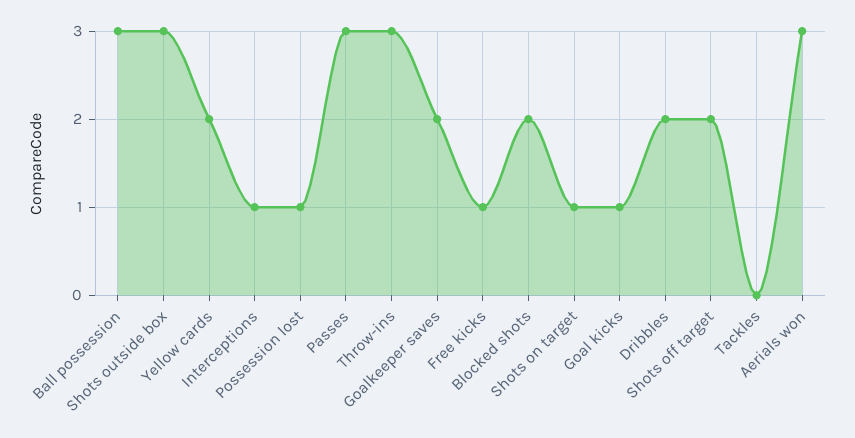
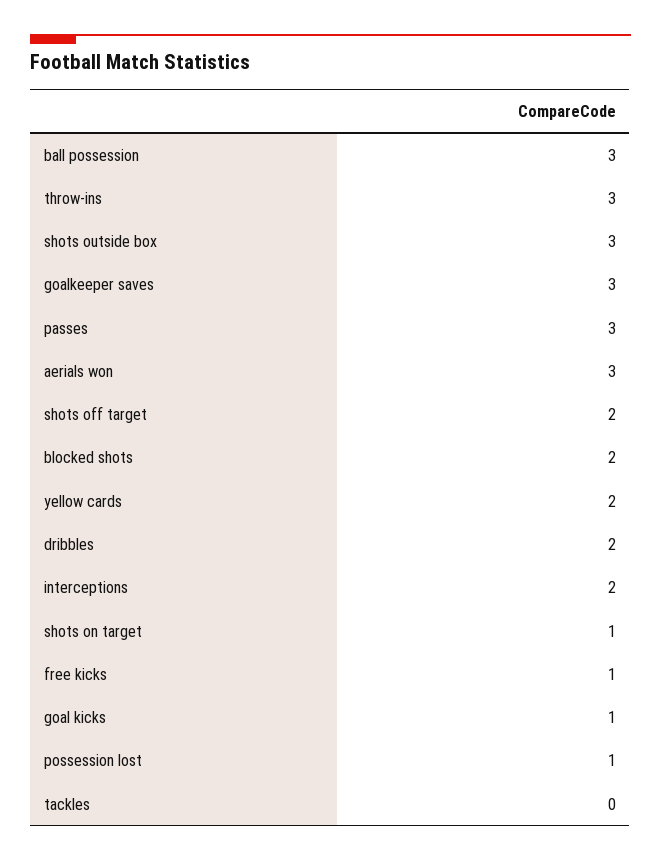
  {
    "Ball possession": 3,
    "Shots outside box": 3,
    "Yellow cards": 2,
-   "Interceptions": 1,
+   "Interceptions": 2,
    "Possession lost": 1,
    "Passes": 3,
    "Throw-ins": 3,
-   "Goalkeeper saves": 2,
+   "Goalkeeper saves": 3,
    "Free kicks": 1,
    "Blocked shots": 2,
    "Shots on target": 1,
    "Goal kicks": 1,
    "Dribbles": 2,
    "Shots off target": 2,
    "Tackles": 0,
    "Aerials won": 3
  }

